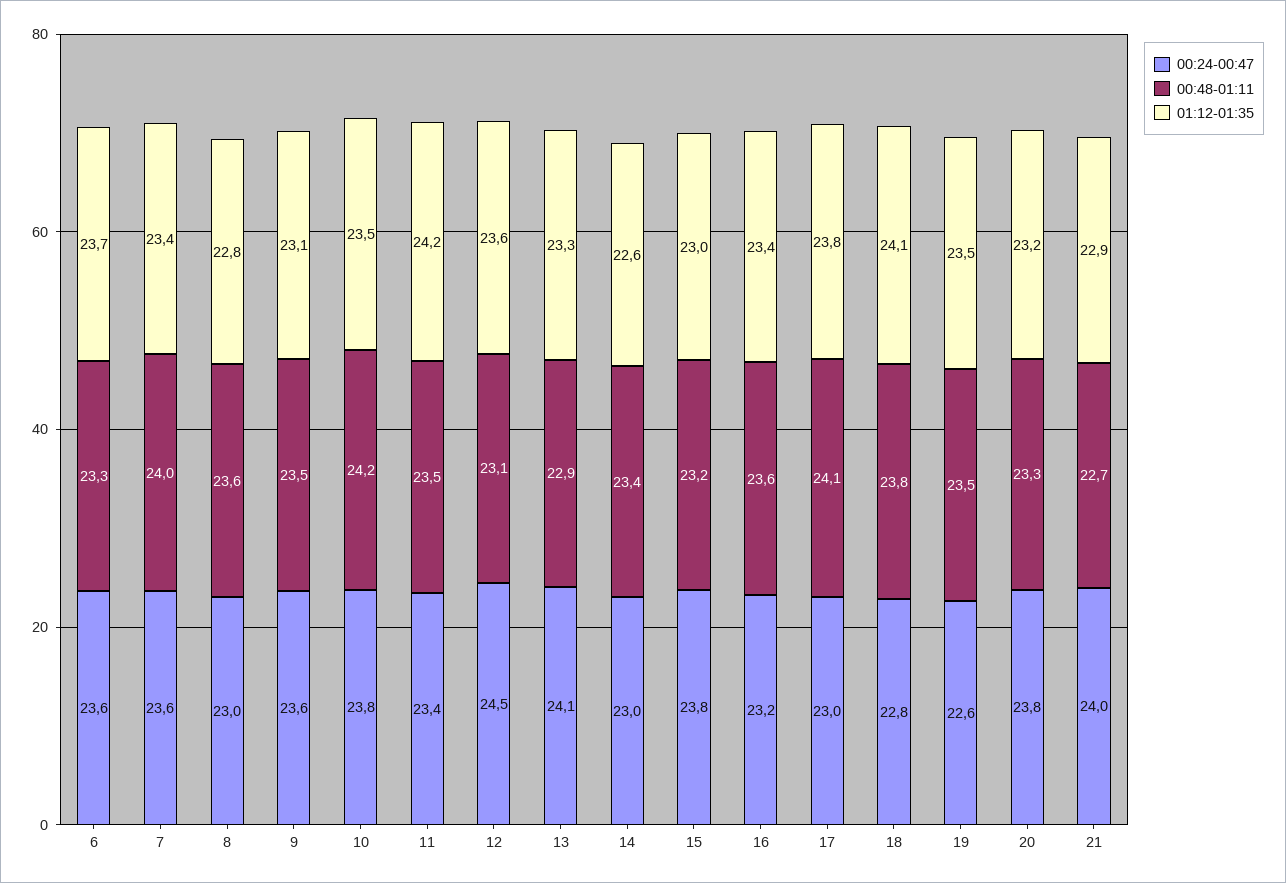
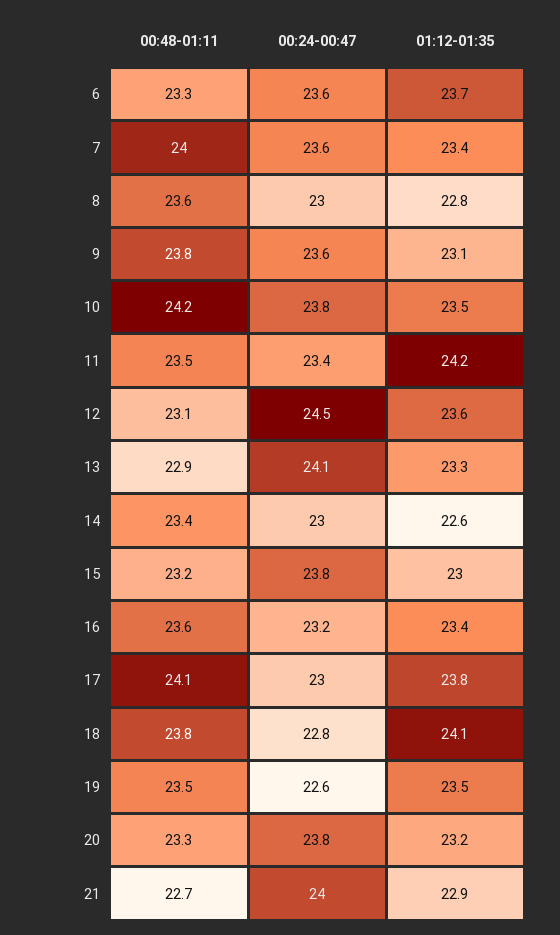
  {
    "00:24-00:47": {
      "6": 23.6,
      "7": 23.6,
      "8": 23,
      "9": 23.6,
      "10": 23.8,
      "11": 23.4,
      "12": 24.5,
      "13": 24.1,
      "14": 23,
      "15": 23.8,
      "16": 23.2,
      "17": 23,
      "18": 22.8,
      "19": 22.6,
      "20": 23.8,
      "21": 24
    },
    "00:48-01:11": {
      "6": 23.3,
      "7": 24,
      "8": 23.6,
-     "9": 23.5,
+     "9": 23.8,
      "10": 24.2,
      "11": 23.5,
      "12": 23.1,
      "13": 22.9,
      "14": 23.4,
      "15": 23.2,
      "16": 23.6,
      "17": 24.1,
      "18": 23.8,
      "19": 23.5,
      "20": 23.3,
      "21": 22.7
    },
    "01:12-01:35": {
      "6": 23.7,
      "7": 23.4,
      "8": 22.8,
      "9": 23.1,
      "10": 23.5,
      "11": 24.2,
      "12": 23.6,
      "13": 23.3,
      "14": 22.6,
      "15": 23,
      "16": 23.4,
      "17": 23.8,
      "18": 24.1,
      "19": 23.5,
      "20": 23.2,
      "21": 22.9
    }
  }

